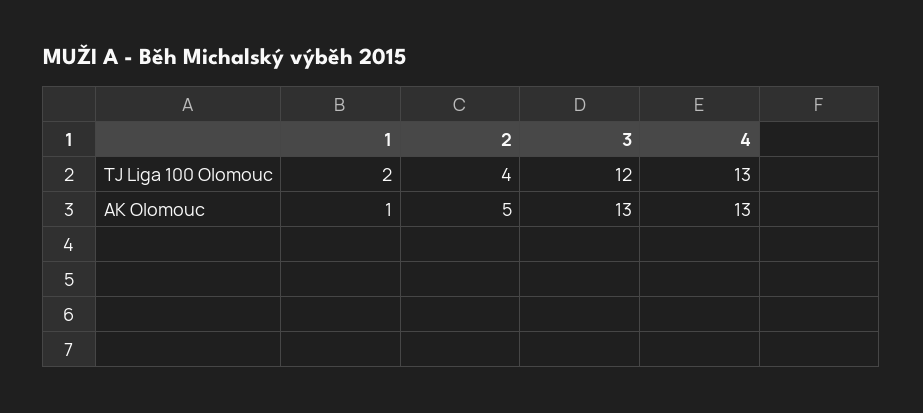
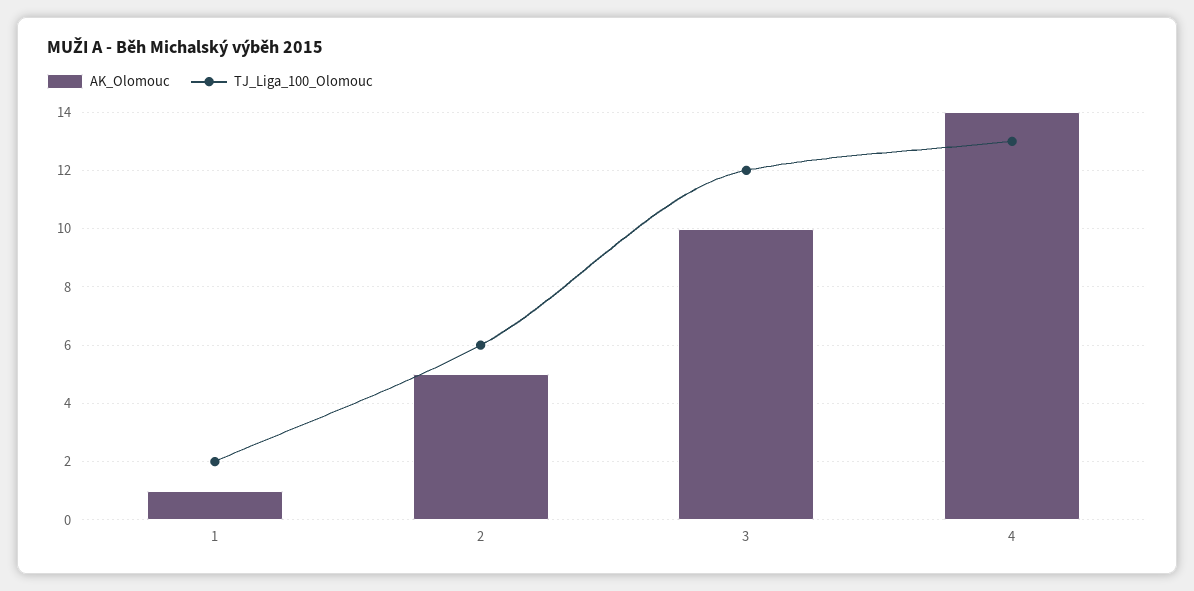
  {
    "TJ Liga 100 Olomouc": {
      "1": 2,
-     "2": 4,
+     "2": 6,
      "3": 12,
      "4": 13
    },
    "AK Olomouc": {
      "1": 1,
      "2": 5,
-     "3": 13,
+     "3": 10,
-     "4": 13
+     "4": 14
    }
  }

